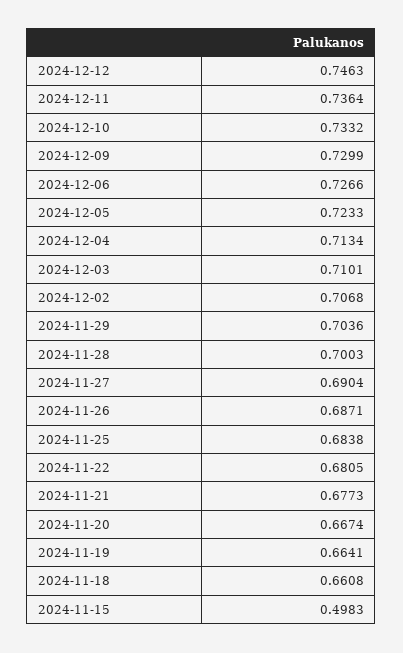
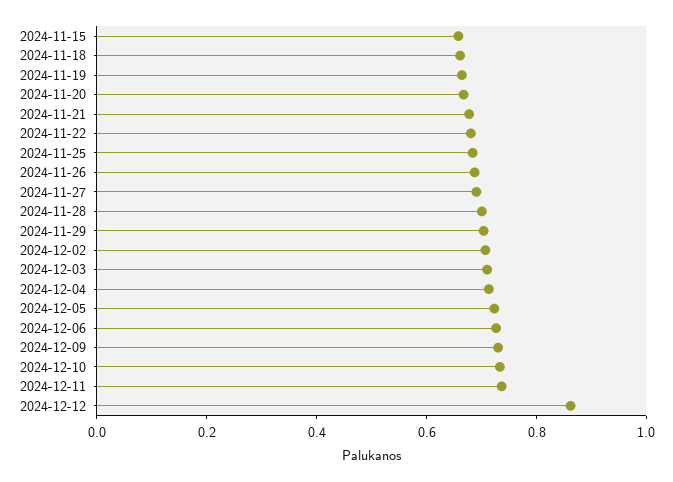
  {
-   "2024-12-12": 0.7463,
+   "2024-12-12": 0.85,
    "2024-12-11": 0.7364,
    "2024-12-10": 0.7332,
    "2024-12-09": 0.7299,
    "2024-12-06": 0.7266,
    "2024-12-05": 0.7233,
    "2024-12-04": 0.7134,
    "2024-12-03": 0.7101,
    "2024-12-02": 0.7068,
    "2024-11-29": 0.7036,
    "2024-11-28": 0.7003,
    "2024-11-27": 0.6904,
    "2024-11-26": 0.6871,
    "2024-11-25": 0.6838,
    "2024-11-22": 0.6805,
    "2024-11-21": 0.6773,
    "2024-11-20": 0.6674,
    "2024-11-19": 0.6641,
    "2024-11-18": 0.6608,
-   "2024-11-15": 0.4983
+   "2024-11-15": 0.65
  }

